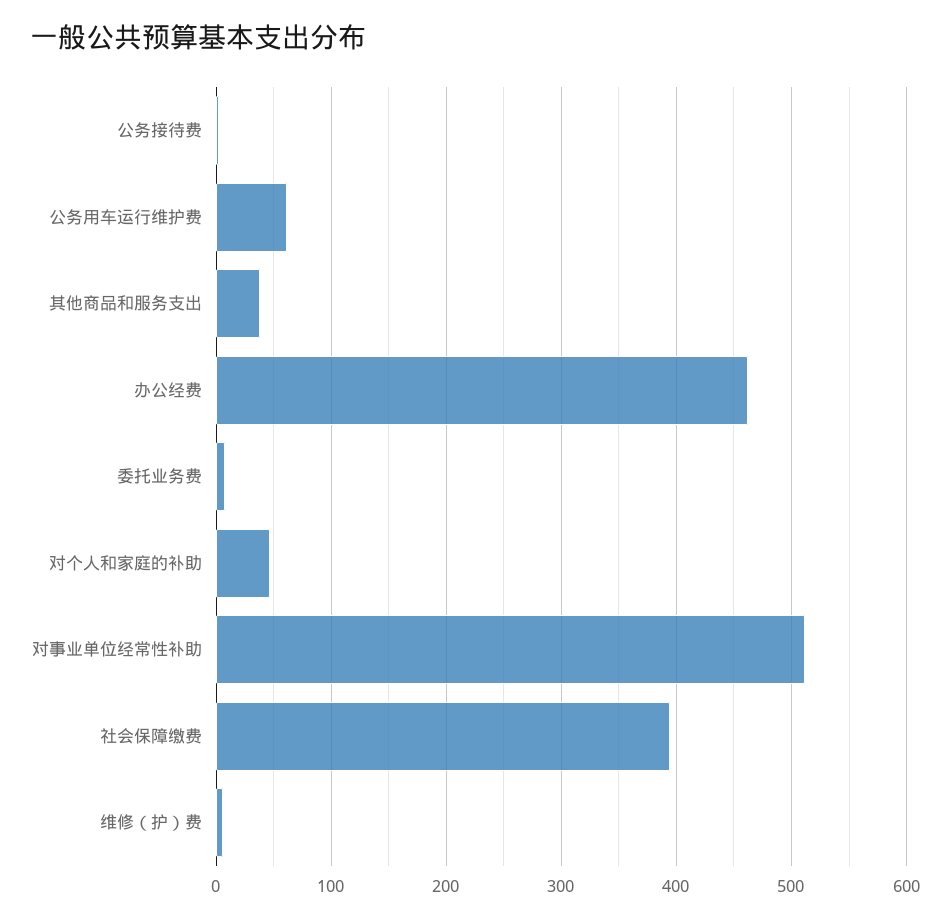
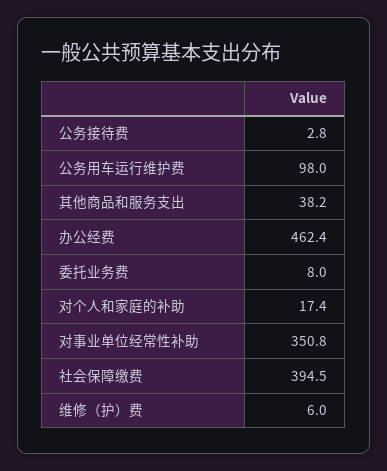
  {
    "公务接待费": 2.8,
-   "公务用车运行维护费": 60,
+   "公务用车运行维护费": 98,
    "其他商品和服务支出": 38.2,
    "办公经费": 462.4,
    "委托业务费": 8,
-   "对个人和家庭的补助": 50,
+   "对个人和家庭的补助": 17.4,
-   "对事业单位经常性补助": 510,
+   "对事业单位经常性补助": 350.8,
    "社会保障缴费": 394.5,
    "维修（护）费": 6
  }

